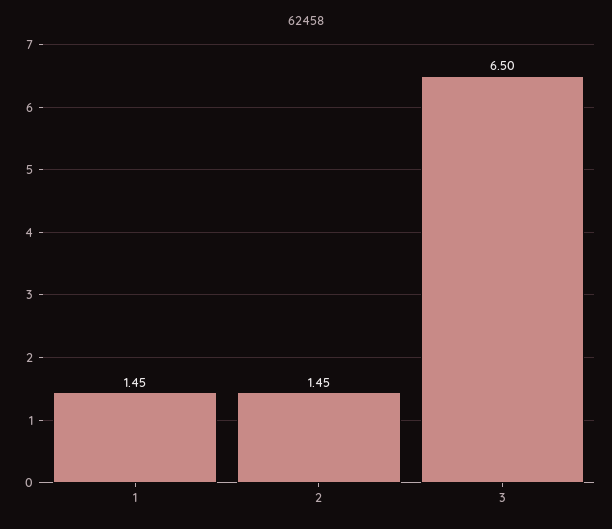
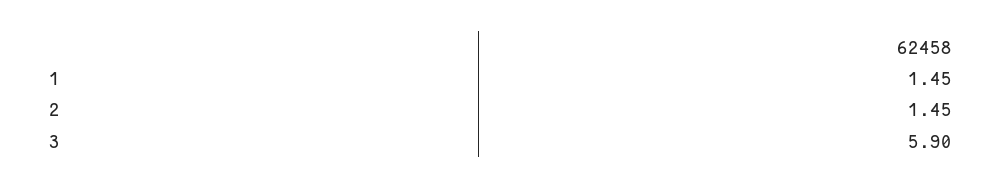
  {
    "1": 1.45,
    "2": 1.45,
-   "3": 6.5
+   "3": 5.9
  }

